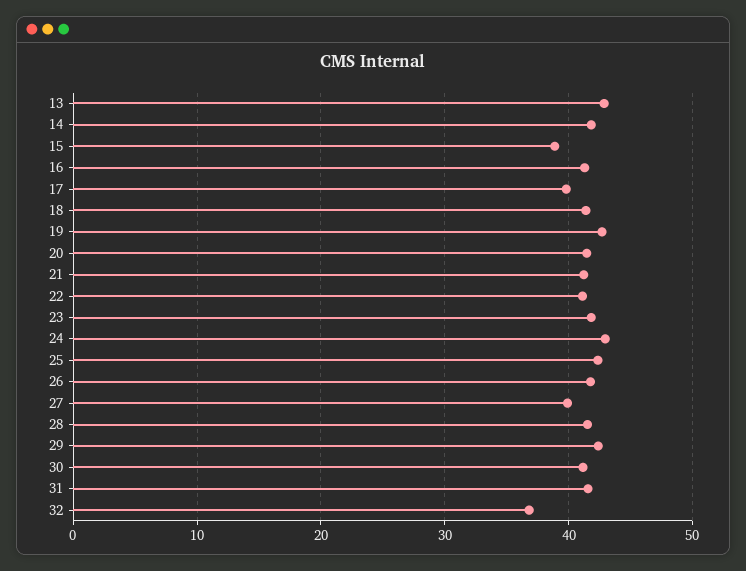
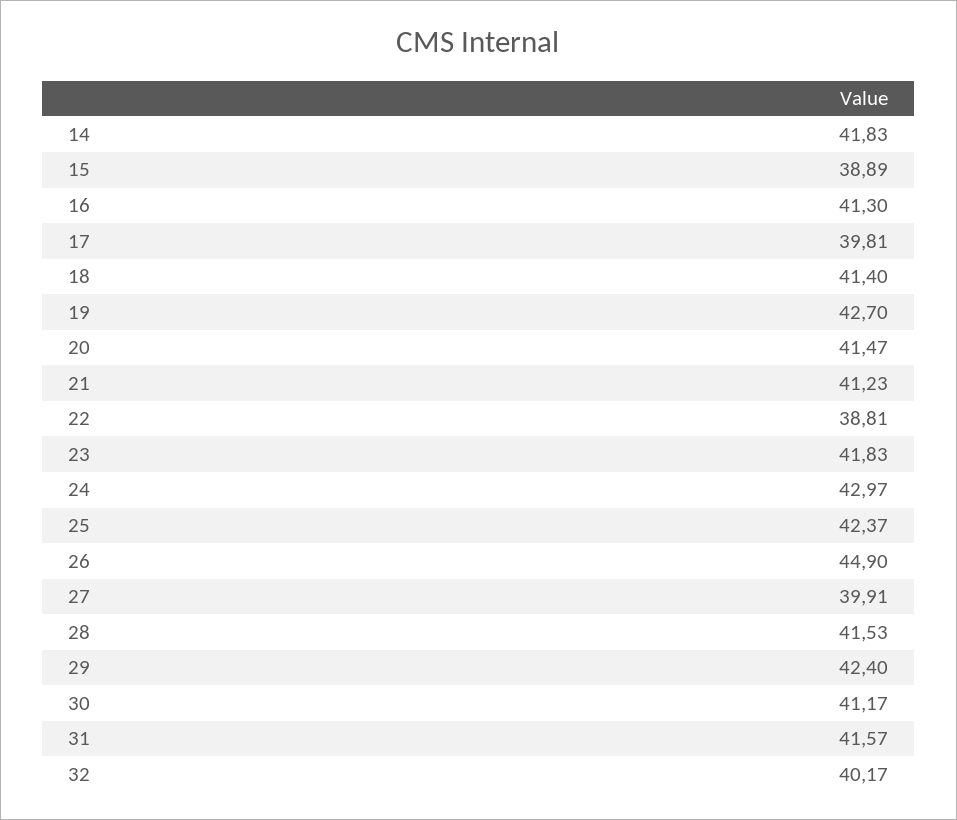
  {
-   "13": 43,
    "14": 41.83,
    "15": 38.89,
    "16": 41.3,
    "17": 39.81,
    "18": 41.4,
    "19": 42.7,
    "20": 41.47,
    "21": 41.23,
-   "22": 41,
+   "22": 38.81,
    "23": 41.83,
    "24": 42.97,
    "25": 42.37,
-   "26": 42,
+   "26": 44.9,
    "27": 39.91,
    "28": 41.53,
    "29": 42.4,
    "30": 41.17,
    "31": 41.57,
-   "32": 37
+   "32": 40.17
  }

